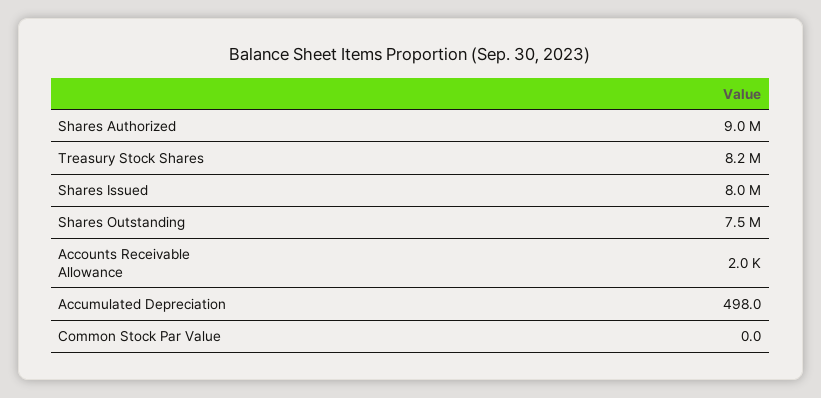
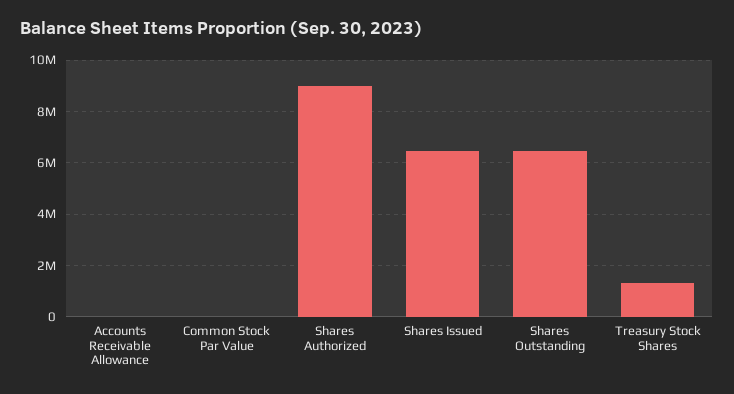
  {
    "Shares Authorized": 9000000,
-   "Treasury Stock Shares": 8200000,
+   "Treasury Stock Shares": 1250000,
-   "Shares Issued": 8000000,
+   "Shares Issued": 6500000,
-   "Shares Outstanding": 7500000,
+   "Shares Outstanding": 6500000,
    "Accounts Receivable Allowance": 2000,
-   "Accumulated Depreciation": 498,
    "Common Stock Par Value": 0
  }

